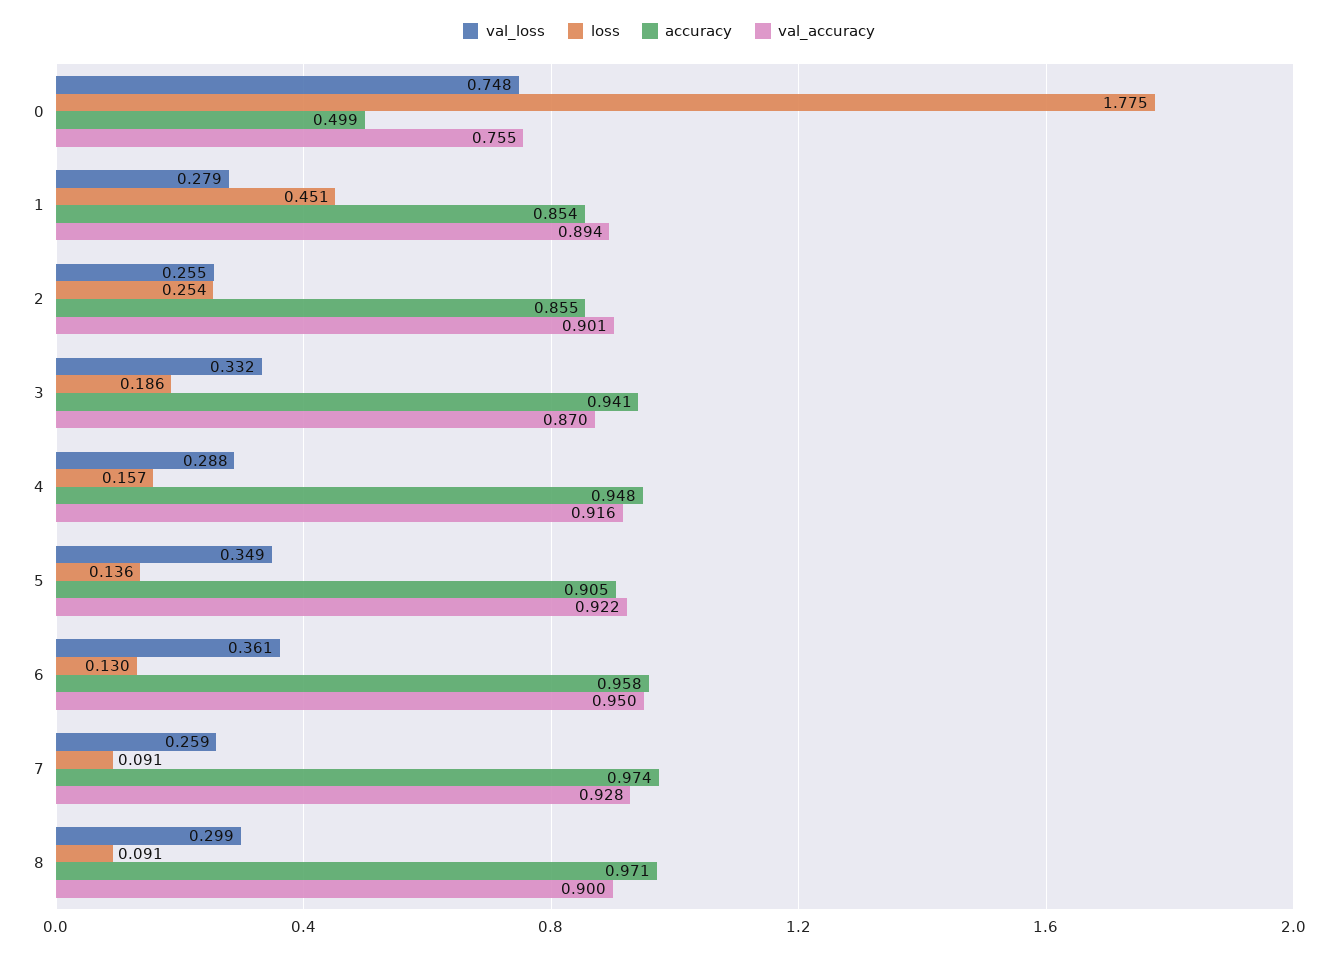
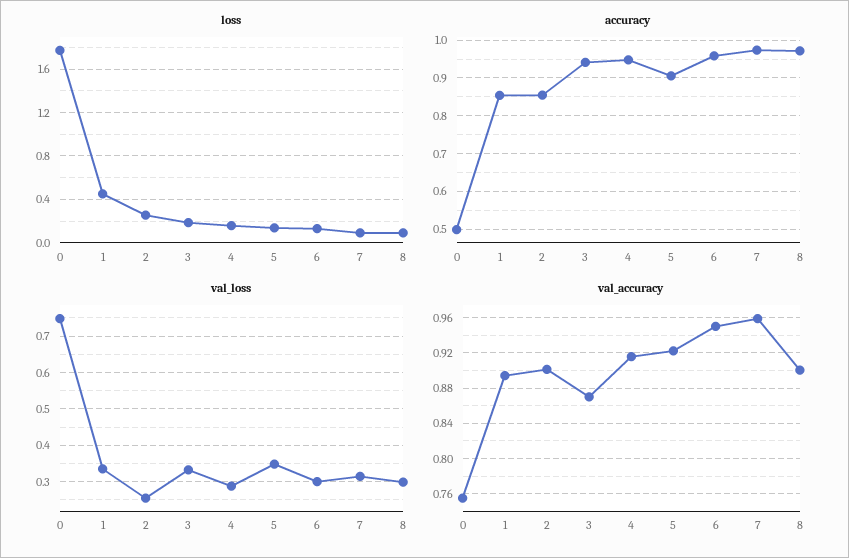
  {
    "val_loss": {
      "0": 0.748,
-     "1": 0.279,
+     "1": 0.34,
      "2": 0.255,
      "3": 0.332,
      "4": 0.288,
      "5": 0.349,
-     "6": 0.361,
+     "6": 0.3,
-     "7": 0.259,
+     "7": 0.32,
      "8": 0.299
    },
    "loss": {
      "0": 1.775,
      "1": 0.451,
      "2": 0.254,
      "3": 0.186,
      "4": 0.157,
      "5": 0.136,
      "6": 0.13,
      "7": 0.091,
      "8": 0.091
    },
    "accuracy": {
      "0": 0.499,
      "1": 0.854,
      "2": 0.855,
      "3": 0.941,
      "4": 0.948,
      "5": 0.905,
      "6": 0.958,
      "7": 0.974,
      "8": 0.971
    },
    "val_accuracy": {
      "0": 0.755,
      "1": 0.894,
      "2": 0.901,
      "3": 0.87,
      "4": 0.916,
      "5": 0.922,
      "6": 0.95,
-     "7": 0.928,
+     "7": 0.96,
      "8": 0.9
    }
  }

